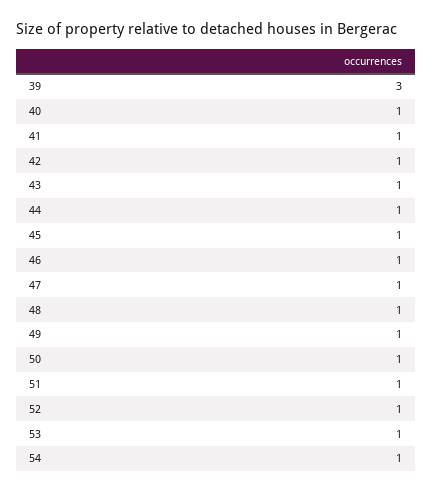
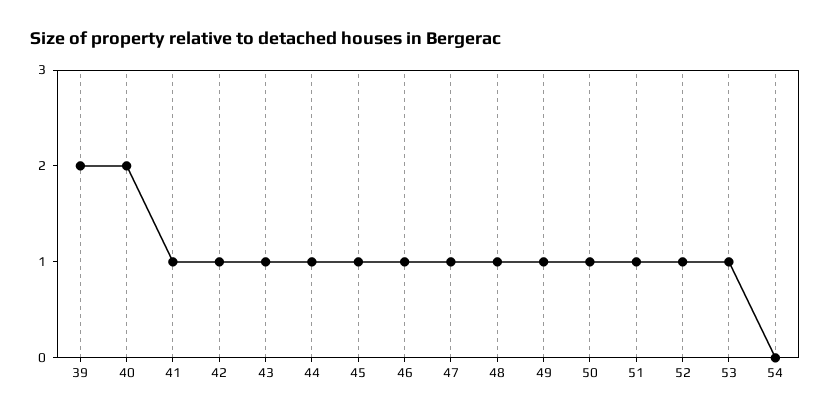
  {
-   "39": 3,
+   "39": 2,
-   "40": 1,
+   "40": 2,
    "41": 1,
    "42": 1,
    "43": 1,
    "44": 1,
    "45": 1,
    "46": 1,
    "47": 1,
    "48": 1,
    "49": 1,
    "50": 1,
    "51": 1,
    "52": 1,
    "53": 1,
-   "54": 1
+   "54": 0
  }

